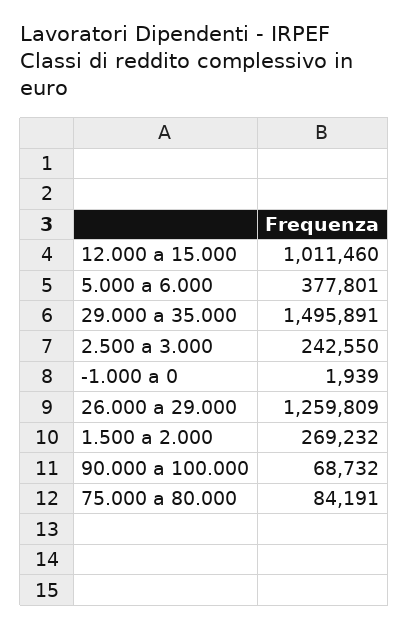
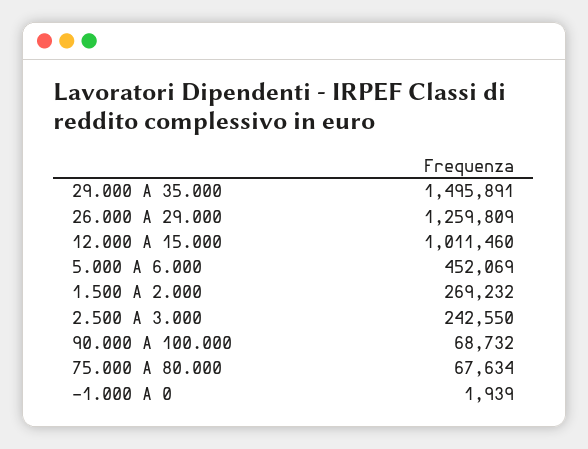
  {
    "12.000 a 15.000": 1011460,
-   "5.000 a 6.000": 377801,
+   "5.000 a 6.000": 452069,
    "29.000 a 35.000": 1495891,
    "2.500 a 3.000": 242550,
    "-1.000 a 0": 1939,
    "26.000 a 29.000": 1259809,
    "1.500 a 2.000": 269232,
    "90.000 a 100.000": 68732,
-   "75.000 a 80.000": 84191
+   "75.000 a 80.000": 67634
  }

